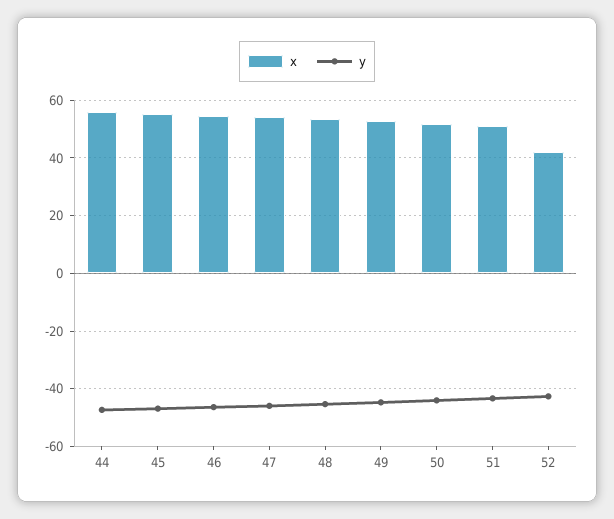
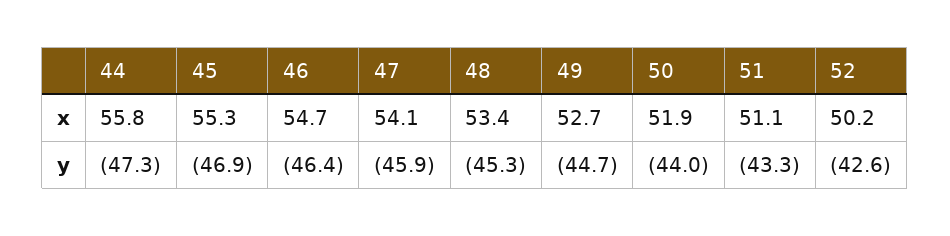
  {
    "x": {
      "44": 55.8,
      "45": 55.3,
      "46": 54.7,
      "47": 54.1,
      "48": 53.4,
      "49": 52.7,
      "50": 51.9,
      "51": 51.1,
-     "52": 42.5
+     "52": 50.2
    },
    "y": {
      "44": -47.3,
      "45": -46.9,
      "46": -46.4,
      "47": -45.9,
      "48": -45.3,
      "49": -44.7,
      "50": -44,
      "51": -43.3,
      "52": -42.6
    }
  }

